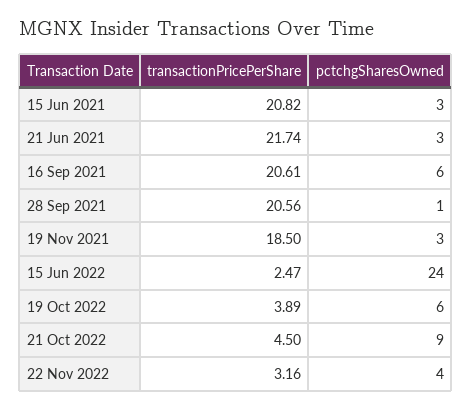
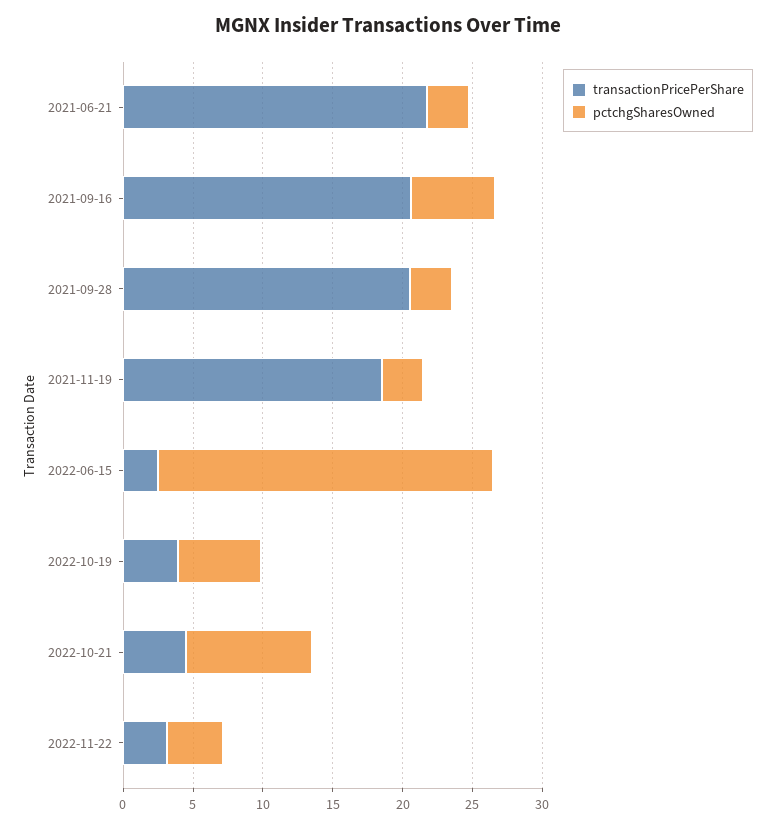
  {
    "transactionPricePerShare": {
-     "15 Jun 2021": 20.82,
      "21 Jun 2021": 21.74,
      "16 Sep 2021": 20.61,
      "28 Sep 2021": 20.56,
      "19 Nov 2021": 18.5,
      "15 Jun 2022": 2.47,
      "19 Oct 2022": 3.89,
      "21 Oct 2022": 4.5,
      "22 Nov 2022": 3.16
    },
    "pctchgSharesOwned": {
-     "15 Jun 2021": 3,
      "21 Jun 2021": 3,
      "16 Sep 2021": 6,
-     "28 Sep 2021": 1,
+     "28 Sep 2021": 3,
      "19 Nov 2021": 3,
      "15 Jun 2022": 24,
      "19 Oct 2022": 6,
      "21 Oct 2022": 9,
      "22 Nov 2022": 4
    }
  }

